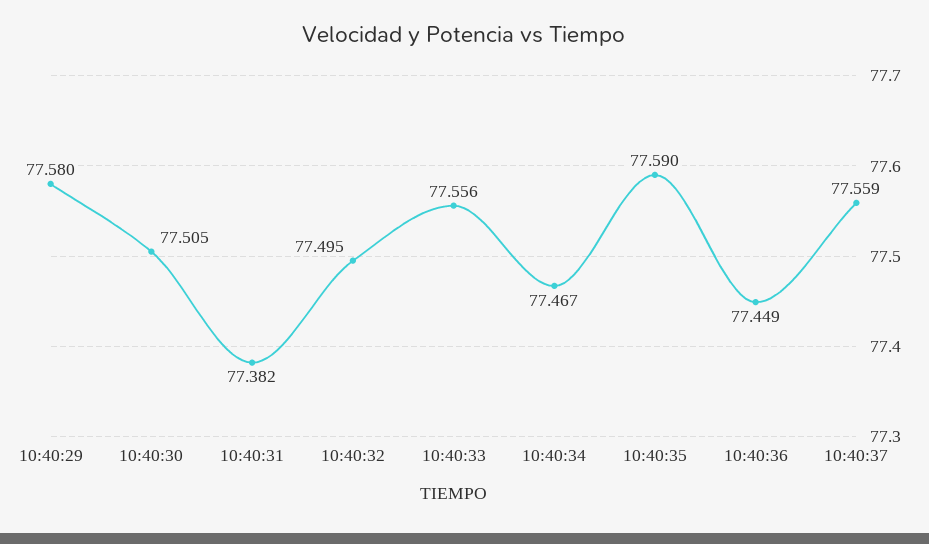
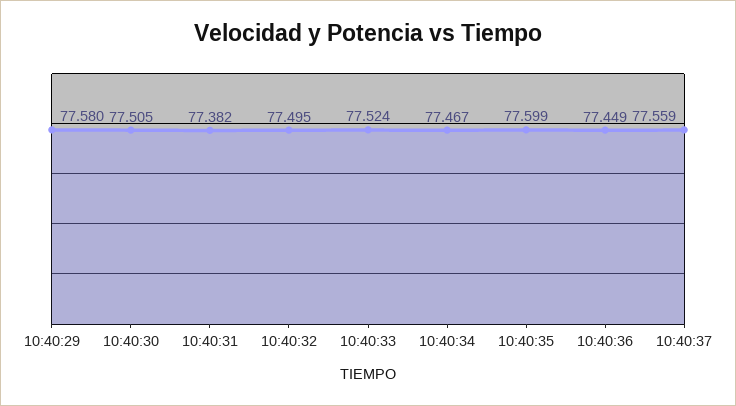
  {
    "10:40:29": 77.58,
    "10:40:30": 77.505,
    "10:40:31": 77.382,
    "10:40:32": 77.495,
-   "10:40:33": 77.556,
+   "10:40:33": 77.524,
    "10:40:34": 77.467,
-   "10:40:35": 77.59,
+   "10:40:35": 77.599,
    "10:40:36": 77.449,
    "10:40:37": 77.559
  }

